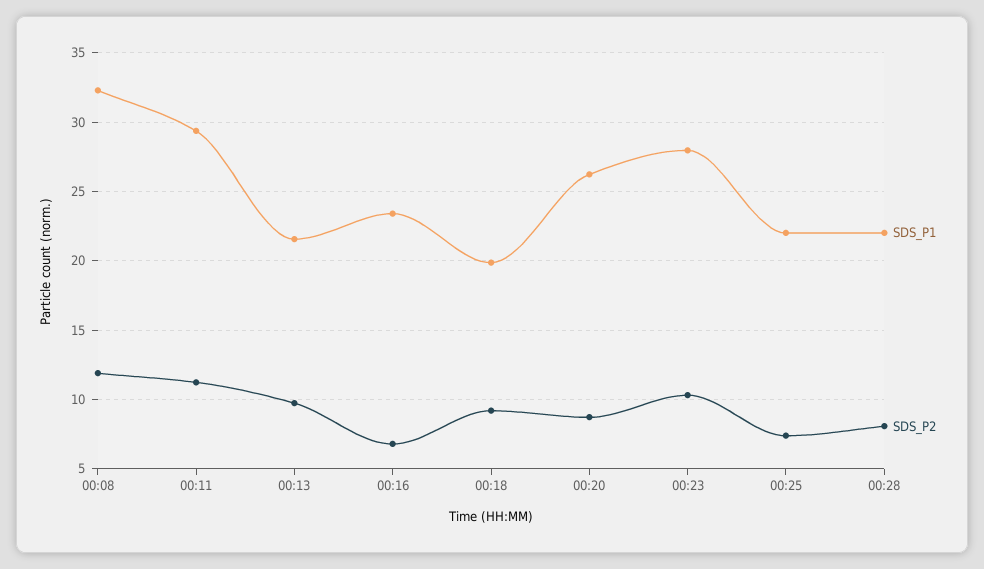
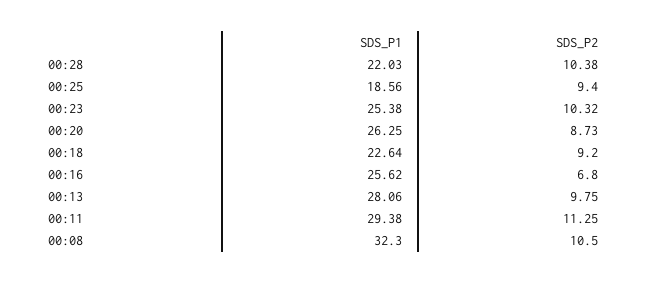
  {
    "SDS_P1": {
      "00:08": 32.3,
      "00:11": 29.38,
-     "00:13": 21.5,
+     "00:13": 28.06,
-     "00:16": 23.5,
+     "00:16": 25.62,
-     "00:18": 20,
+     "00:18": 22.64,
      "00:20": 26.25,
-     "00:23": 28,
+     "00:23": 25.38,
-     "00:25": 22,
+     "00:25": 18.56,
      "00:28": 22.03
    },
    "SDS_P2": {
-     "00:08": 12,
+     "00:08": 10.5,
      "00:11": 11.25,
      "00:13": 9.75,
      "00:16": 6.8,
      "00:18": 9.2,
      "00:20": 8.73,
      "00:23": 10.32,
-     "00:25": 7.5,
+     "00:25": 9.4,
-     "00:28": 8
+     "00:28": 10.38
    }
  }

